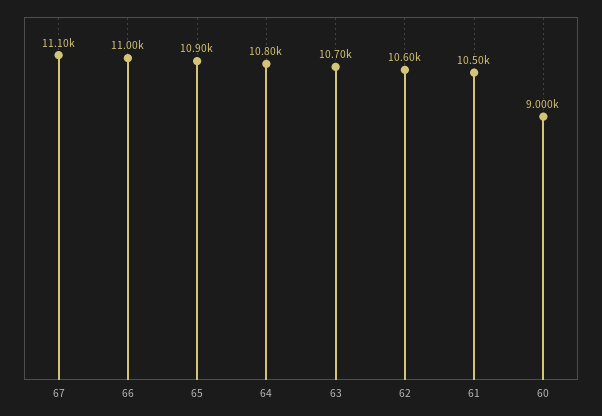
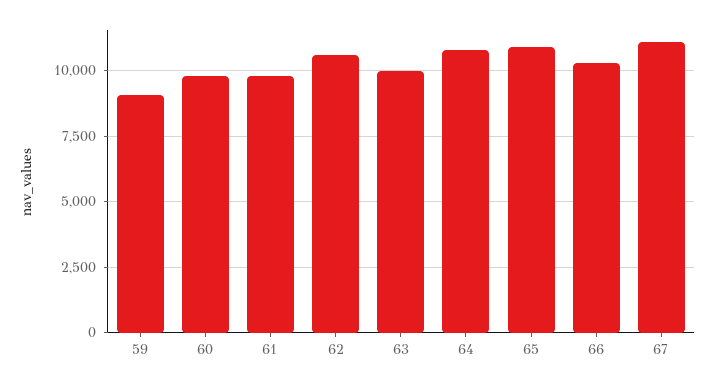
  {
    "67": 11100,
-   "66": 11000,
+   "66": 10250,
    "65": 10900,
    "64": 10800,
-   "63": 10700,
+   "63": 10000,
    "62": 10600,
-   "61": 10500,
+   "61": 9750,
-   "60": 9000
+   "60": 9750,
+   "59": 9000
  }

